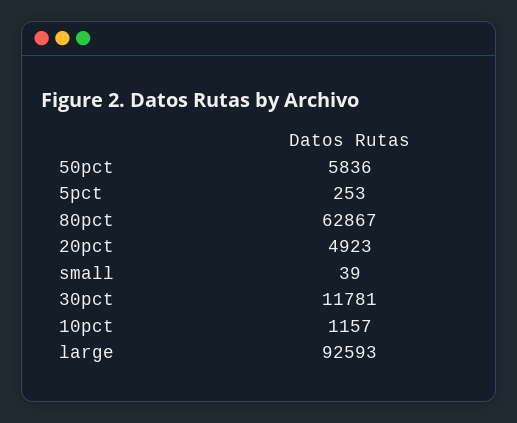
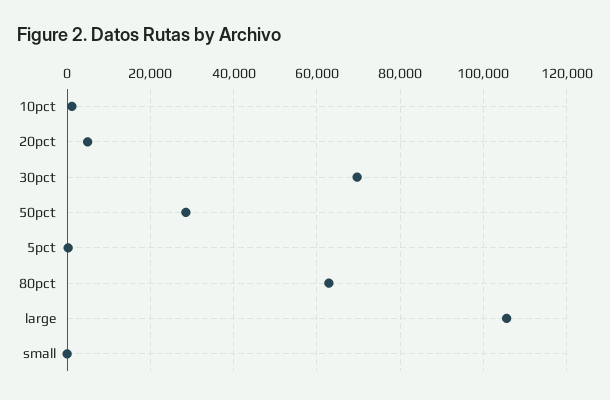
  {
-   "50pct": 5836,
+   "50pct": 28000,
    "5pct": 253,
    "80pct": 62867,
    "20pct": 4923,
    "small": 39,
-   "30pct": 11781,
+   "30pct": 70000,
    "10pct": 1157,
-   "large": 92593
+   "large": 106000
  }

